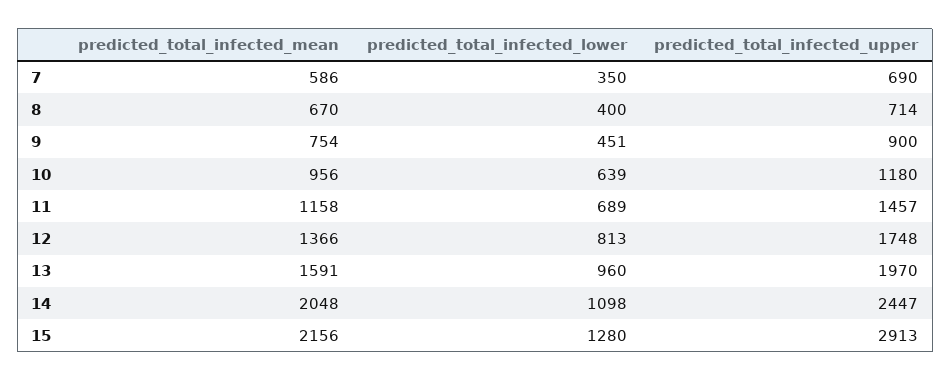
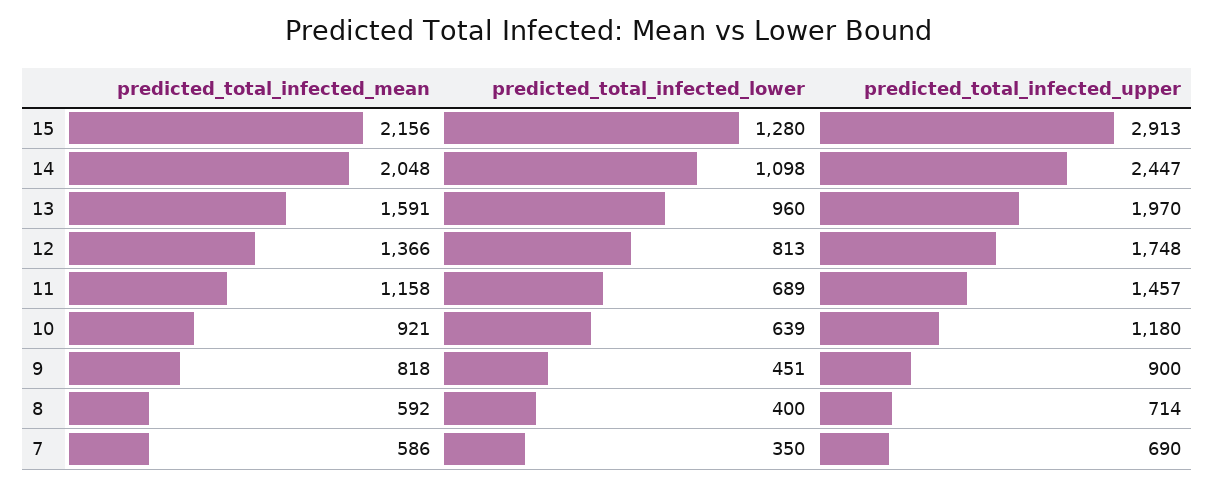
  {
    "predicted_total_infected_mean": {
      "7": 586,
-     "8": 670,
+     "8": 592,
-     "9": 754,
+     "9": 818,
-     "10": 956,
+     "10": 921,
      "11": 1158,
      "12": 1366,
      "13": 1591,
      "14": 2048,
      "15": 2156
    },
    "predicted_total_infected_lower": {
      "7": 350,
      "8": 400,
      "9": 451,
      "10": 639,
      "11": 689,
      "12": 813,
      "13": 960,
      "14": 1098,
      "15": 1280
    },
    "predicted_total_infected_upper": {
      "7": 690,
      "8": 714,
      "9": 900,
      "10": 1180,
      "11": 1457,
      "12": 1748,
      "13": 1970,
      "14": 2447,
      "15": 2913
    }
  }

